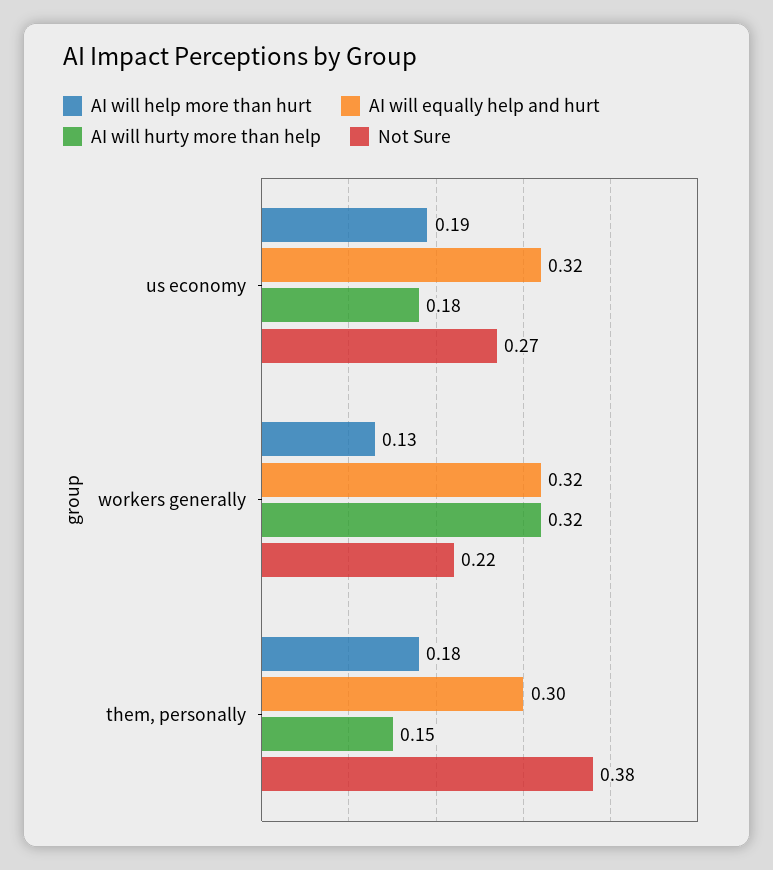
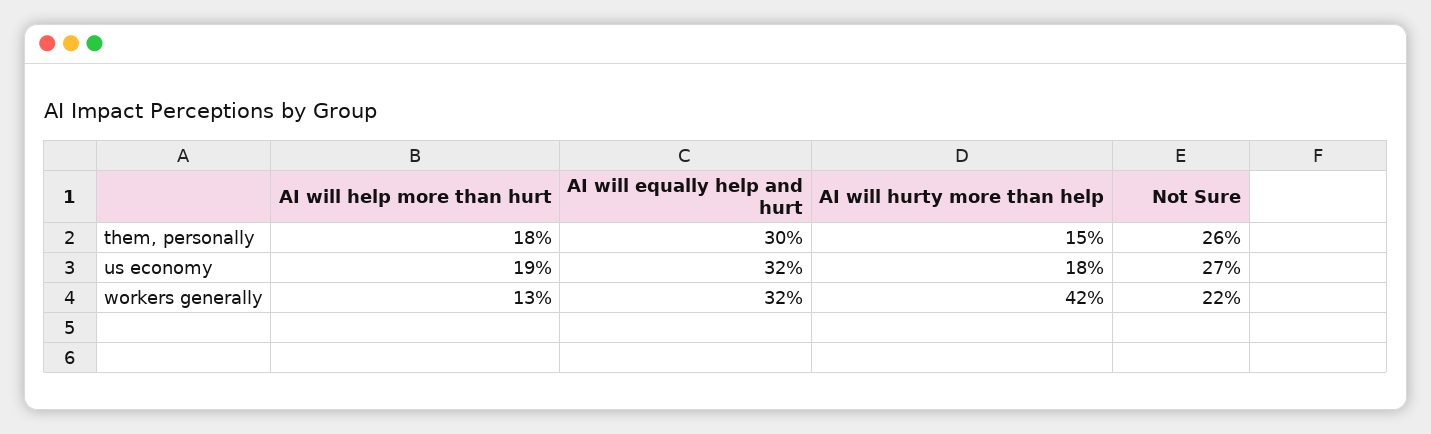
  {
    "AI will help more than hurt": {
      "us economy": 0.19,
      "workers generally": 0.13,
      "them, personally": 0.18
    },
    "AI will equally help and hurt": {
      "us economy": 0.32,
      "workers generally": 0.32,
      "them, personally": 0.3
    },
    "AI will hurty more than help": {
      "us economy": 0.18,
-     "workers generally": 0.32,
+     "workers generally": 0.42,
      "them, personally": 0.15
    },
    "Not Sure": {
      "us economy": 0.27,
      "workers generally": 0.22,
-     "them, personally": 0.38
+     "them, personally": 0.26
    }
  }

